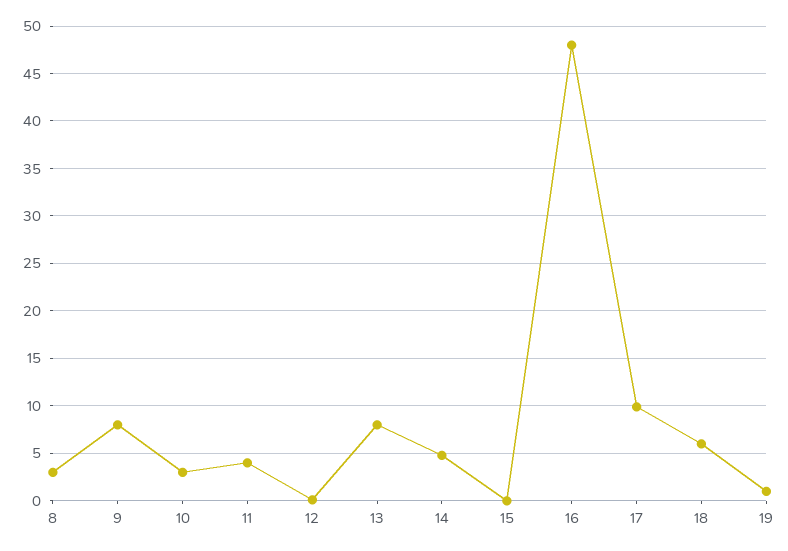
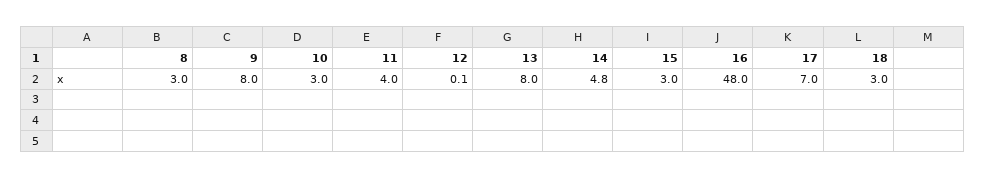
  {
    "8": 3,
    "9": 8,
    "10": 3,
    "11": 4,
    "12": 0.1,
    "13": 8,
    "14": 4.8,
-   "15": 0,
+   "15": 3,
    "16": 48,
-   "17": 10,
+   "17": 7,
-   "18": 6,
+   "18": 3
-   "19": 1
  }

